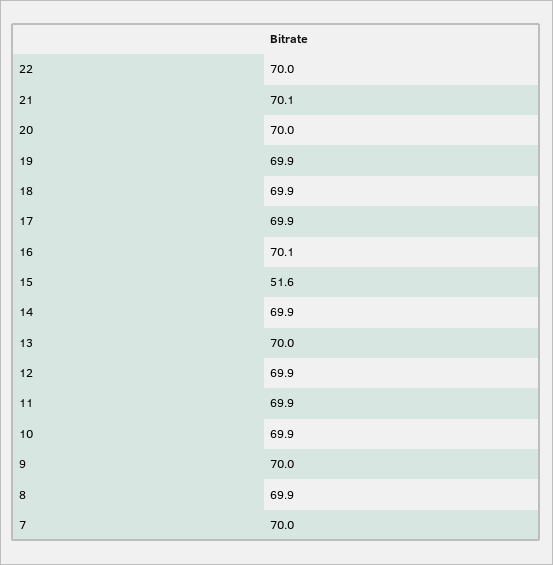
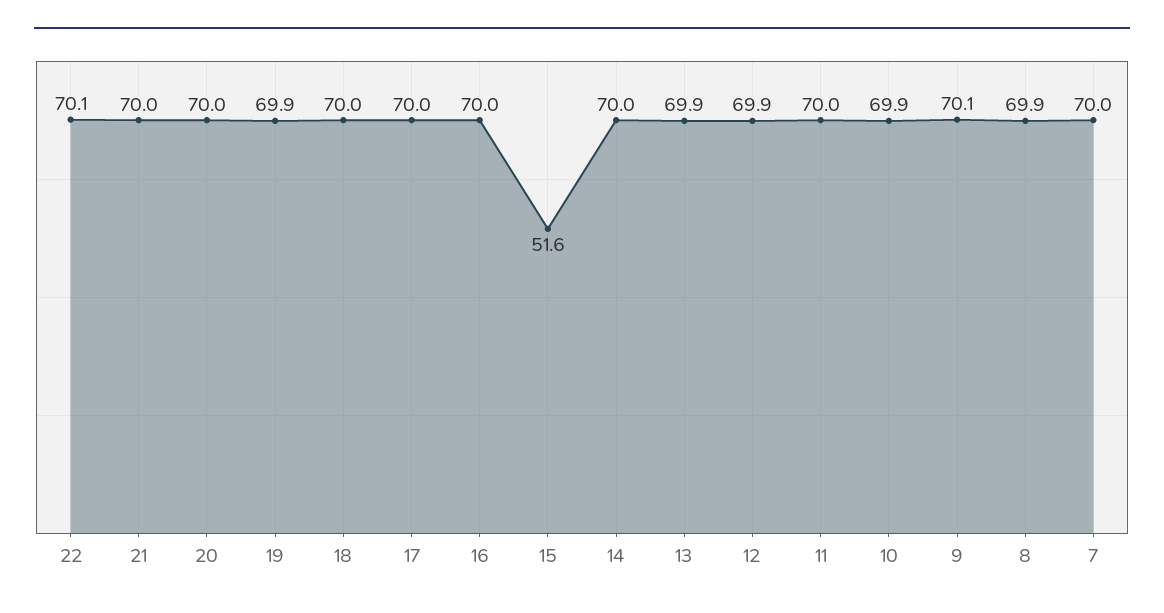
  {
-   "22": 70,
+   "22": 70.1,
-   "21": 70.1,
+   "21": 70,
    "20": 70,
    "19": 69.9,
-   "18": 69.9,
+   "18": 70,
-   "17": 69.9,
+   "17": 70,
-   "16": 70.1,
+   "16": 70,
    "15": 51.6,
-   "14": 69.9,
+   "14": 70,
-   "13": 70,
+   "13": 69.9,
    "12": 69.9,
-   "11": 69.9,
+   "11": 70,
    "10": 69.9,
-   "9": 70,
+   "9": 70.1,
    "8": 69.9,
    "7": 70
  }

